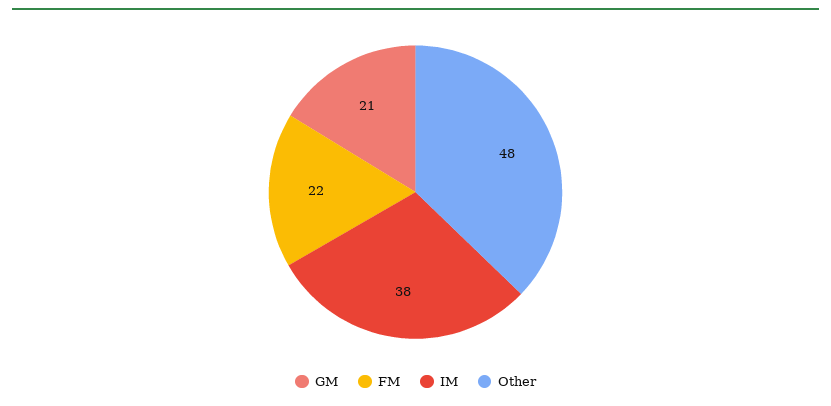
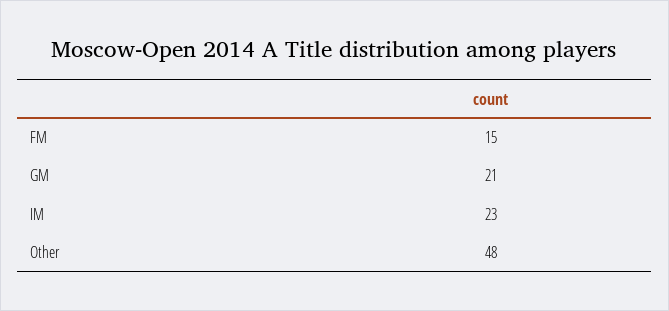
  {
    "GM": 21,
-   "FM": 22,
+   "FM": 15,
-   "IM": 38,
+   "IM": 23,
    "Other": 48
  }

